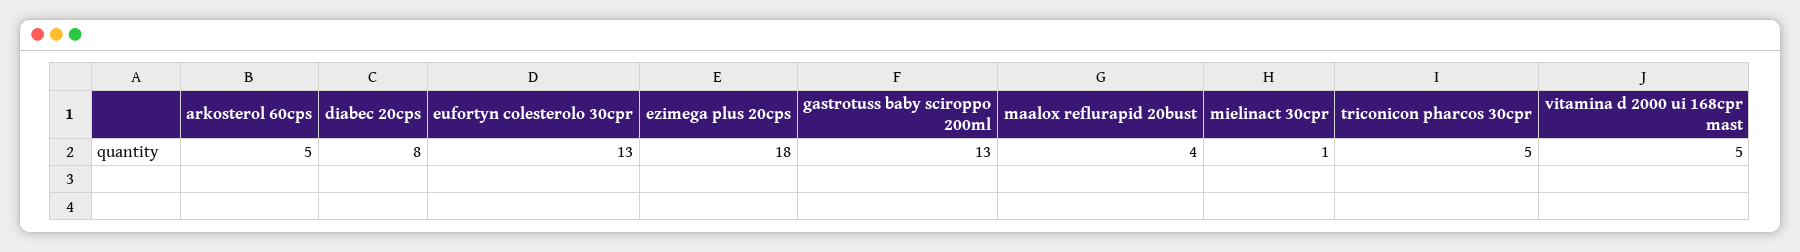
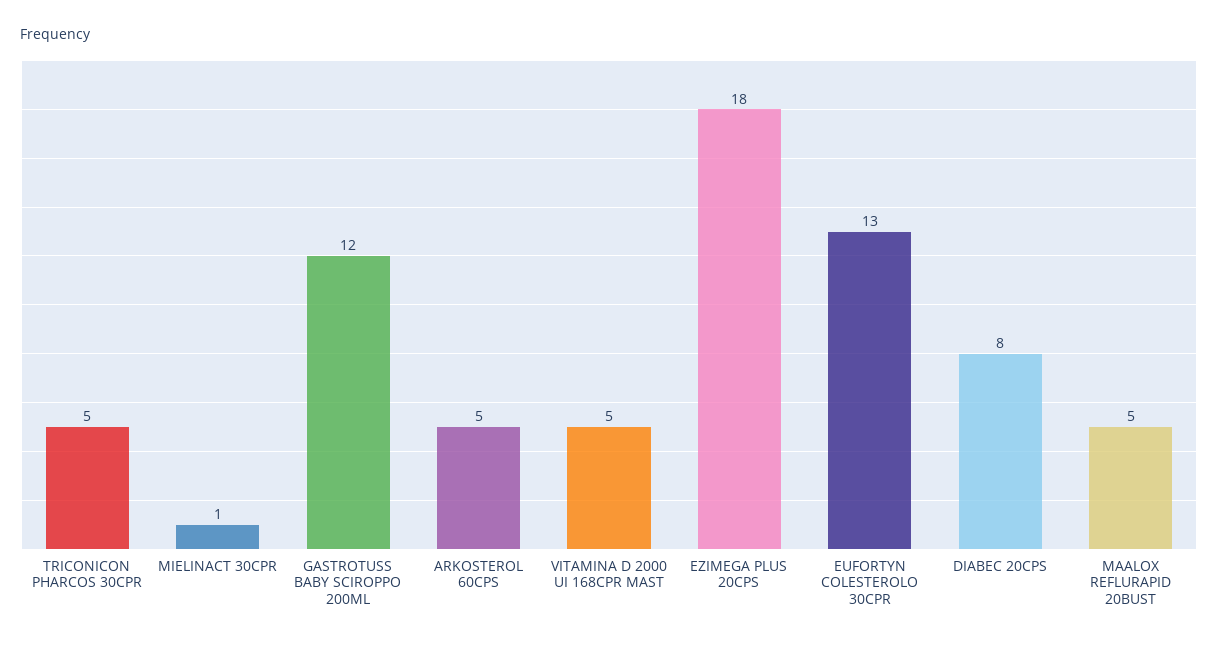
  {
    "arkosterol 60cps": 5,
    "diabec 20cps": 8,
    "eufortyn colesterolo 30cpr": 13,
    "ezimega plus 20cps": 18,
-   "gastrotuss baby sciroppo 200ml": 13,
+   "gastrotuss baby sciroppo 200ml": 12,
-   "maalox reflurapid 20bust": 4,
+   "maalox reflurapid 20bust": 5,
    "mielinact 30cpr": 1,
    "triconicon pharcos 30cpr": 5,
    "vitamina d 2000 ui 168cpr mast": 5
  }

